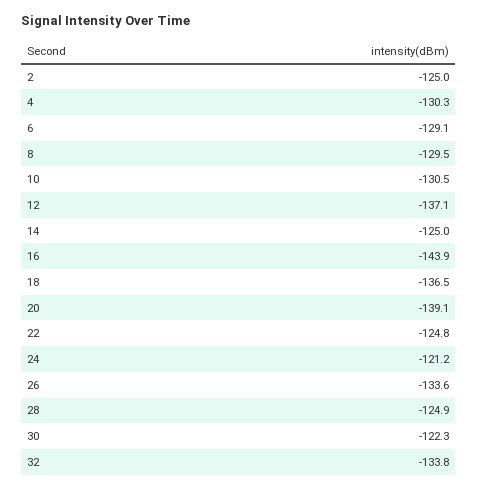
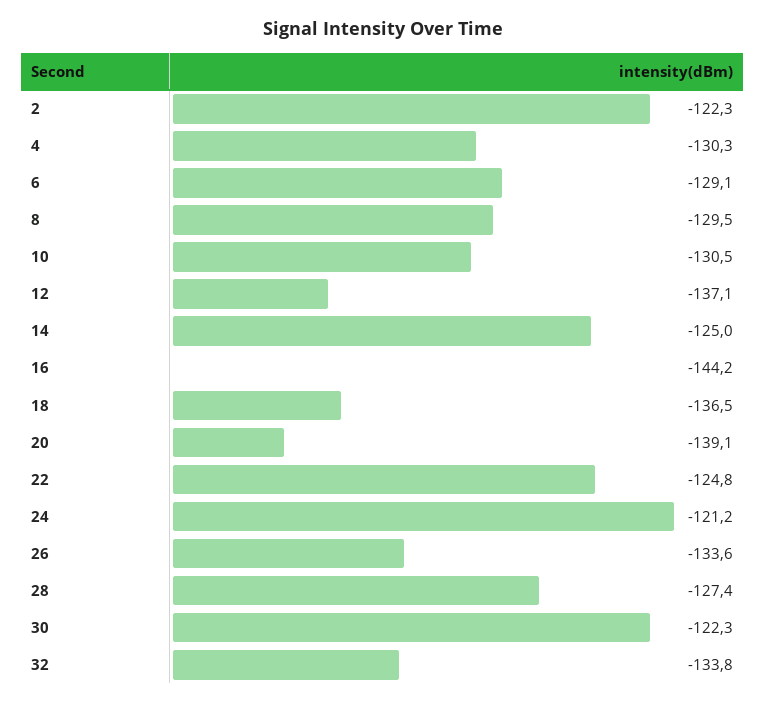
  {
-   "2": -125,
+   "2": -122.3,
    "4": -130.3,
    "6": -129.1,
    "8": -129.5,
    "10": -130.5,
    "12": -137.1,
    "14": -125,
-   "16": -143.9,
+   "16": -144.2,
    "18": -136.5,
    "20": -139.1,
    "22": -124.8,
    "24": -121.2,
    "26": -133.6,
-   "28": -124.9,
+   "28": -127.4,
    "30": -122.3,
    "32": -133.8
  }

